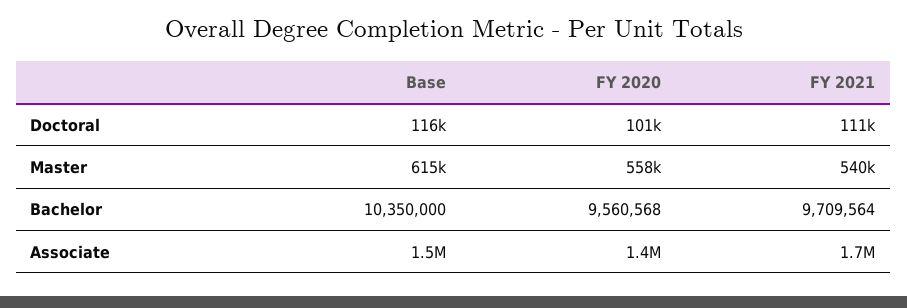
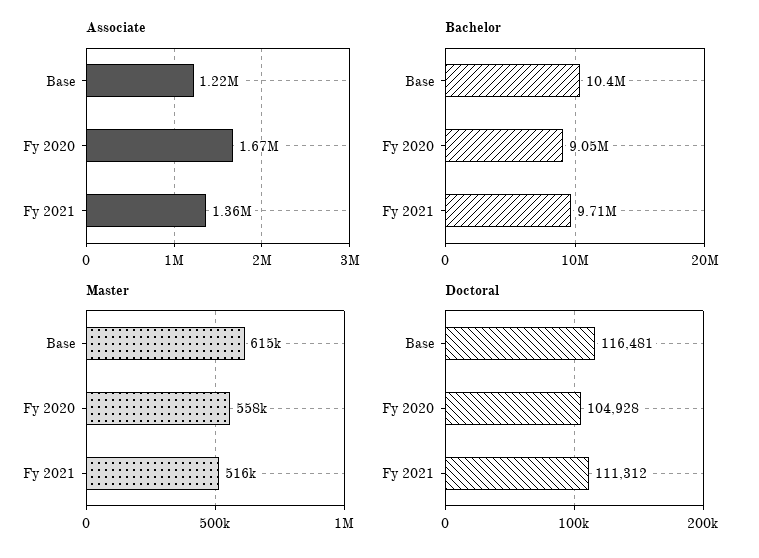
  {
    "Doctoral": {
      "Base": 116481,
-     "FY 2020": 101000,
+     "FY 2020": 104928,
      "FY 2021": 111312
    },
    "Master": {
      "Base": 615000,
      "FY 2020": 558000,
-     "FY 2021": 540000
+     "FY 2021": 516000
    },
    "Bachelor": {
      "Base": 10350000,
-     "FY 2020": 9560568,
+     "FY 2020": 9050000,
      "FY 2021": 9709564
    },
    "Associate": {
-     "Base": 1500000,
+     "Base": 1220000,
-     "FY 2020": 1400000,
+     "FY 2020": 1670000,
-     "FY 2021": 1700000
+     "FY 2021": 1360000
    }
  }

